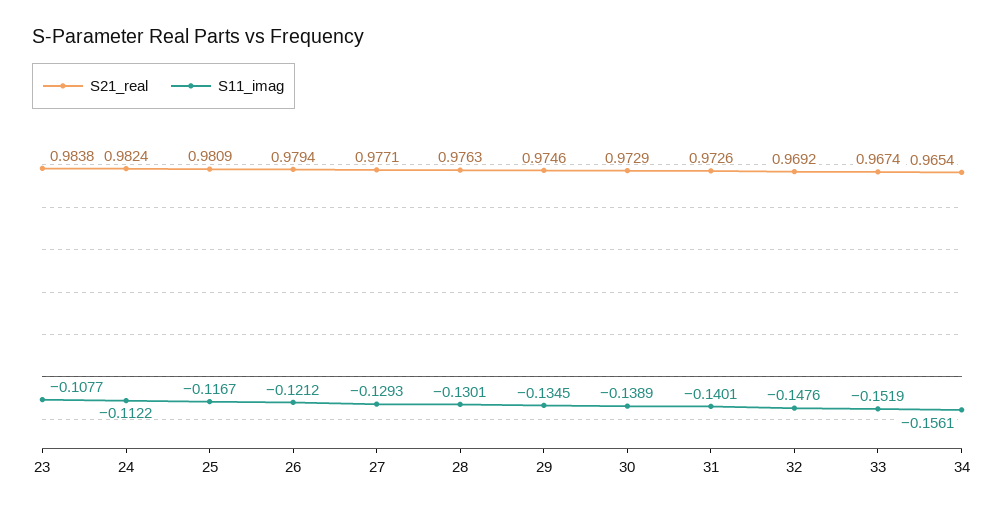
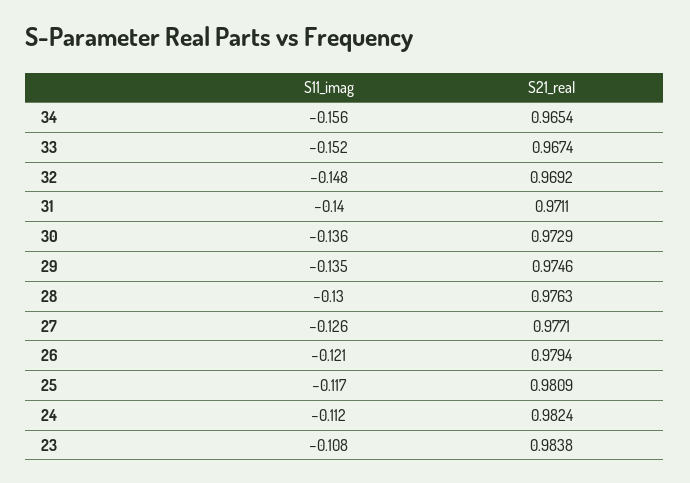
  {
    "S21_real": {
      "23": 0.9838,
      "24": 0.9824,
      "25": 0.9809,
      "26": 0.9794,
      "27": 0.9771,
      "28": 0.9763,
      "29": 0.9746,
      "30": 0.9729,
-     "31": 0.9726,
+     "31": 0.9711,
      "32": 0.9692,
      "33": 0.9674,
      "34": 0.9654
    },
    "S11_imag": {
      "23": -0.1077,
      "24": -0.1122,
      "25": -0.1167,
      "26": -0.1212,
-     "27": -0.1293,
+     "27": -0.126,
      "28": -0.1301,
      "29": -0.1345,
-     "30": -0.1389,
+     "30": -0.136,
      "31": -0.1401,
      "32": -0.1476,
      "33": -0.1519,
      "34": -0.1561
    }
  }

